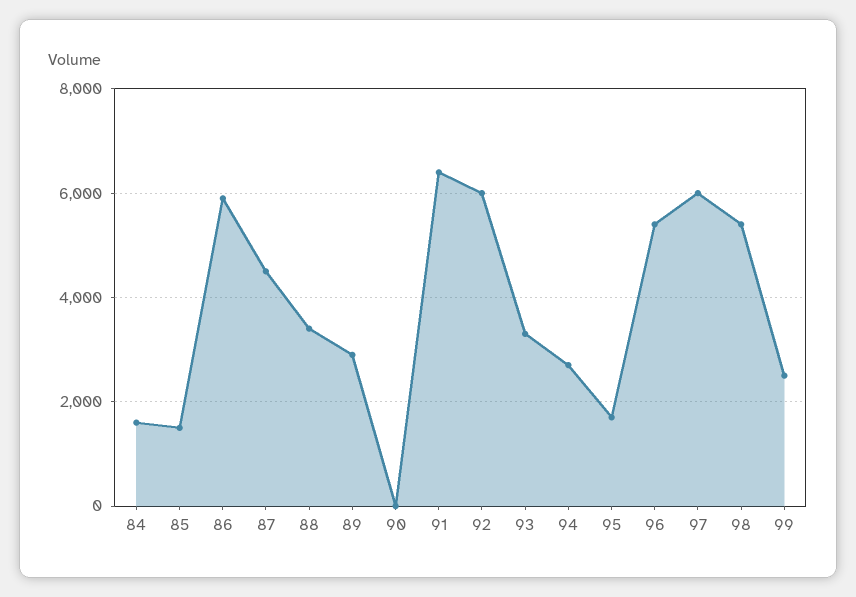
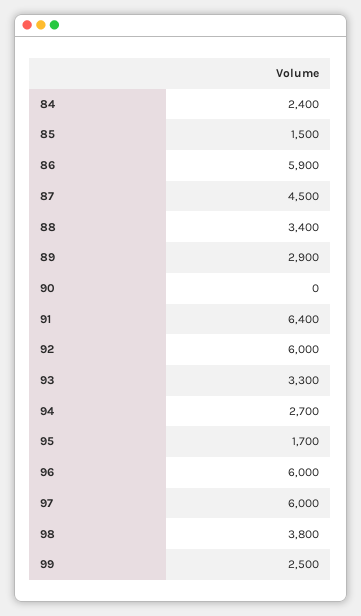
  {
-   "84": 1600,
+   "84": 2400,
    "85": 1500,
    "86": 5900,
    "87": 4500,
    "88": 3400,
    "89": 2900,
    "90": 0,
    "91": 6400,
    "92": 6000,
    "93": 3300,
    "94": 2700,
    "95": 1700,
-   "96": 5400,
+   "96": 6000,
    "97": 6000,
-   "98": 5400,
+   "98": 3800,
    "99": 2500
  }

